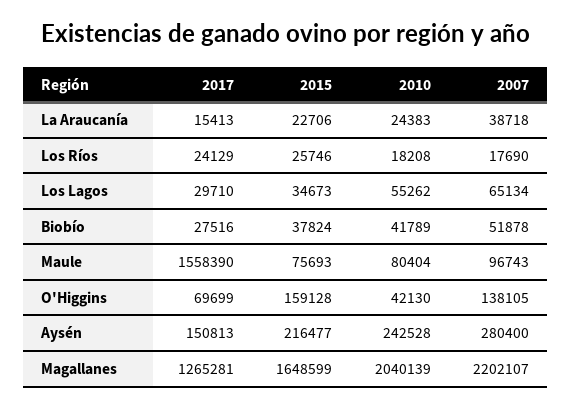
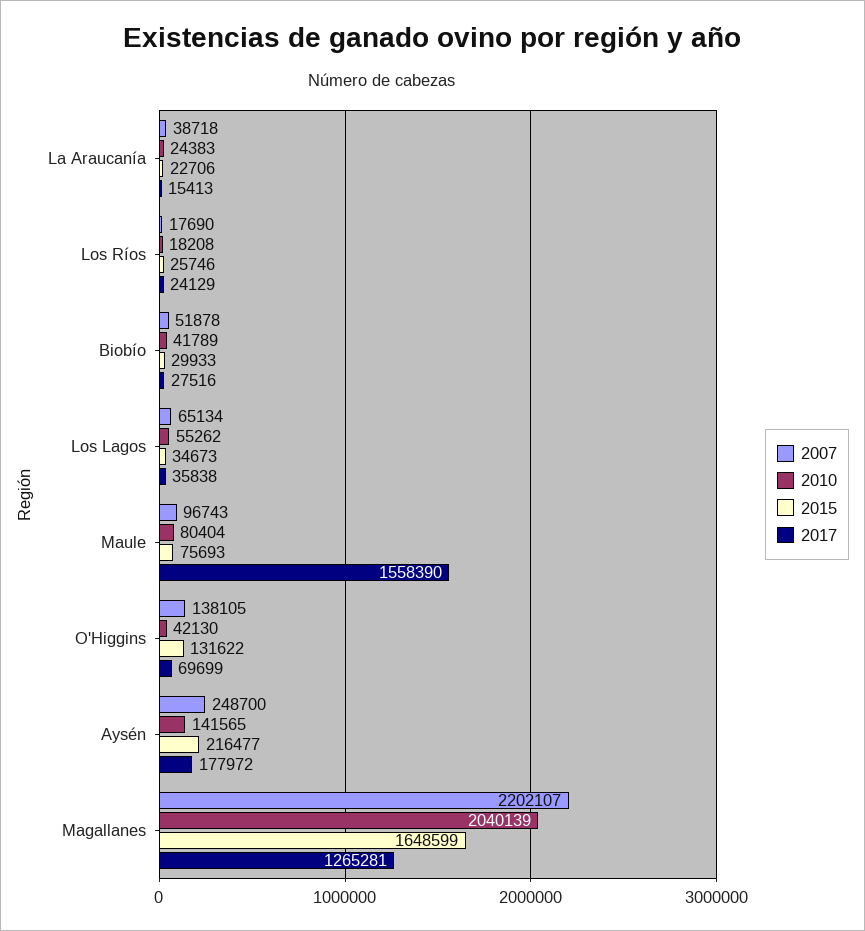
  {
    "2017": {
      "La Araucanía": 15413,
      "Los Ríos": 24129,
-     "Los Lagos": 29710,
+     "Los Lagos": 35838,
      "Biobío": 27516,
      "Maule": 1558390,
      "O'Higgins": 69699,
-     "Aysén": 150813,
+     "Aysén": 177972,
      "Magallanes": 1265281
    },
    "2015": {
      "La Araucanía": 22706,
      "Los Ríos": 25746,
      "Los Lagos": 34673,
-     "Biobío": 37824,
+     "Biobío": 29933,
      "Maule": 75693,
-     "O'Higgins": 159128,
+     "O'Higgins": 131622,
      "Aysén": 216477,
      "Magallanes": 1648599
    },
    "2010": {
      "La Araucanía": 24383,
      "Los Ríos": 18208,
      "Los Lagos": 55262,
      "Biobío": 41789,
      "Maule": 80404,
      "O'Higgins": 42130,
-     "Aysén": 242528,
+     "Aysén": 141565,
      "Magallanes": 2040139
    },
    "2007": {
      "La Araucanía": 38718,
      "Los Ríos": 17690,
      "Los Lagos": 65134,
      "Biobío": 51878,
      "Maule": 96743,
      "O'Higgins": 138105,
-     "Aysén": 280400,
+     "Aysén": 248700,
      "Magallanes": 2202107
    }
  }

